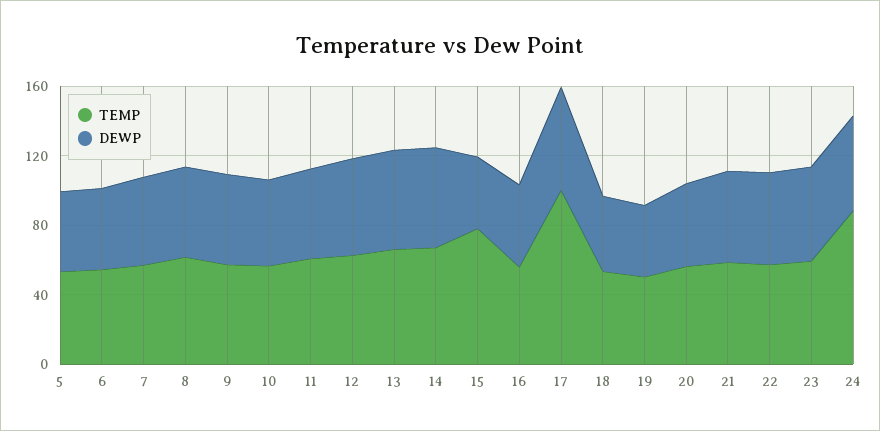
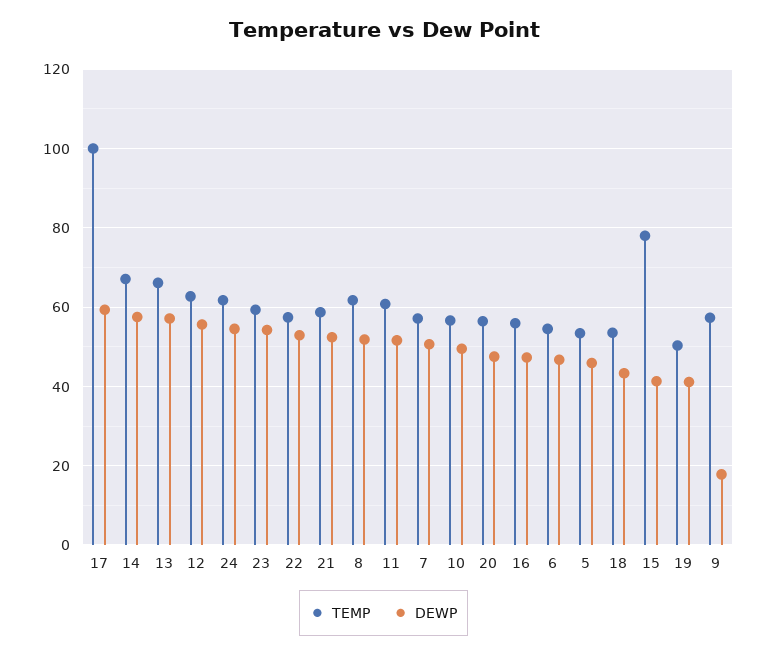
  {
    "TEMP": {
      "5": 54,
      "6": 54,
      "7": 58,
      "8": 62,
      "9": 58,
      "10": 56,
      "11": 60,
      "12": 62,
      "13": 66,
      "14": 68,
      "15": 78,
      "16": 56,
      "17": 100,
      "18": 54,
      "19": 50,
      "20": 56,
      "21": 58,
      "22": 58,
      "23": 60,
-     "24": 90
+     "24": 62
    },
    "DEWP": {
      "5": 46,
      "6": 46,
      "7": 50,
      "8": 52,
-     "9": 50,
+     "9": 18,
      "10": 50,
      "11": 52,
      "12": 56,
      "13": 58,
      "14": 58,
      "15": 42,
      "16": 48,
      "17": 60,
      "18": 44,
      "19": 42,
      "20": 48,
      "21": 52,
      "22": 52,
      "23": 54,
      "24": 54
    }
  }

